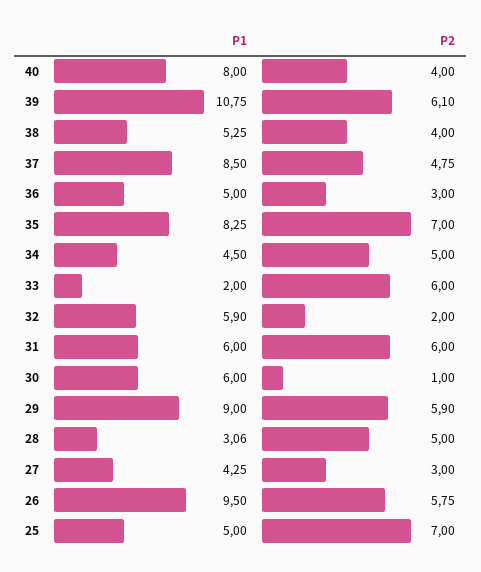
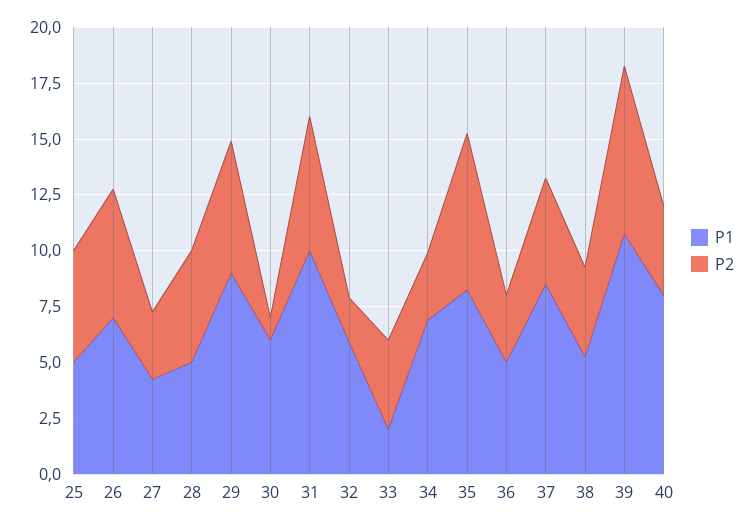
  {
    "P1": {
      "40": 8,
      "39": 10.75,
      "38": 5.25,
      "37": 8.5,
      "36": 5,
      "35": 8.25,
-     "34": 4.5,
+     "34": 7,
      "33": 2,
      "32": 5.9,
-     "31": 6,
+     "31": 10,
      "30": 6,
      "29": 9,
-     "28": 3.06,
+     "28": 5,
      "27": 4.25,
-     "26": 9.5,
+     "26": 7,
      "25": 5
    },
    "P2": {
      "40": 4,
-     "39": 6.1,
+     "39": 7.5,
      "38": 4,
      "37": 4.75,
      "36": 3,
      "35": 7,
-     "34": 5,
+     "34": 3,
-     "33": 6,
+     "33": 4,
      "32": 2,
      "31": 6,
      "30": 1,
      "29": 5.9,
      "28": 5,
      "27": 3,
      "26": 5.75,
-     "25": 7
+     "25": 5
    }
  }

